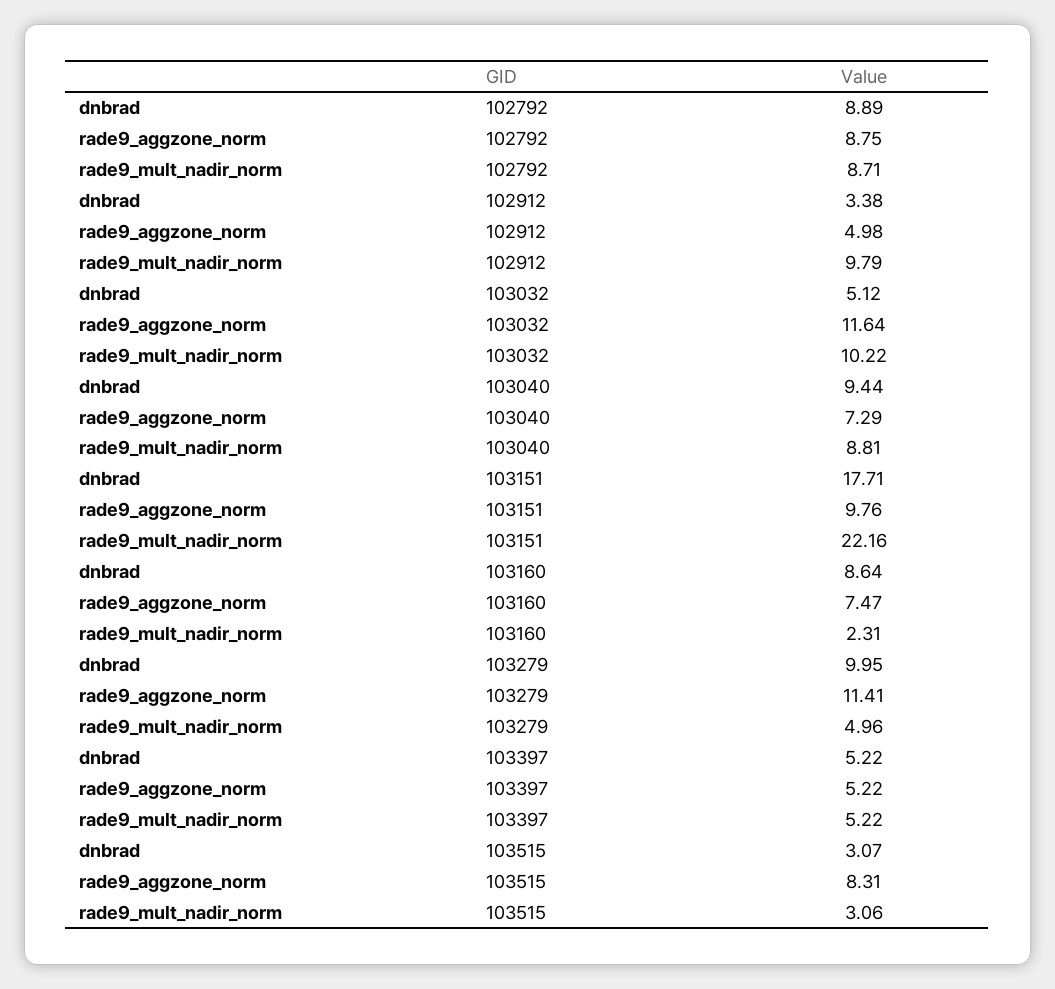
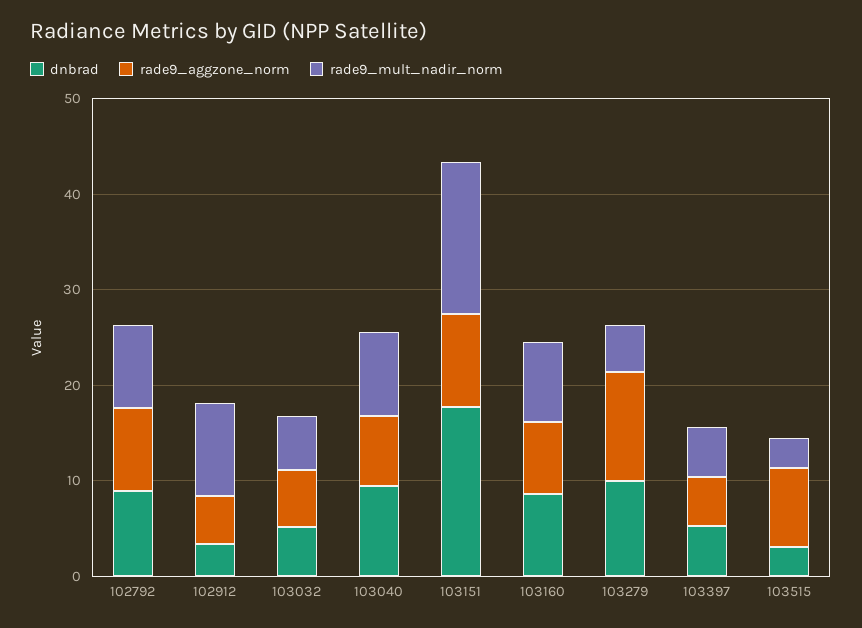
  {
    "dnbrad": {
      "102792": 8.89,
      "102912": 3.38,
      "103032": 5.12,
      "103040": 9.44,
      "103151": 17.71,
      "103160": 8.64,
      "103279": 9.95,
      "103397": 5.22,
      "103515": 3.07
    },
    "rade9_aggzone_norm": {
      "102792": 8.75,
      "102912": 4.98,
-     "103032": 11.64,
+     "103032": 6,
      "103040": 7.29,
      "103151": 9.76,
      "103160": 7.47,
      "103279": 11.41,
      "103397": 5.22,
      "103515": 8.31
    },
    "rade9_mult_nadir_norm": {
      "102792": 8.71,
      "102912": 9.79,
-     "103032": 10.22,
+     "103032": 6,
      "103040": 8.81,
-     "103151": 22.16,
+     "103151": 16,
-     "103160": 2.31,
+     "103160": 8,
      "103279": 4.96,
      "103397": 5.22,
      "103515": 3.06
    }
  }

